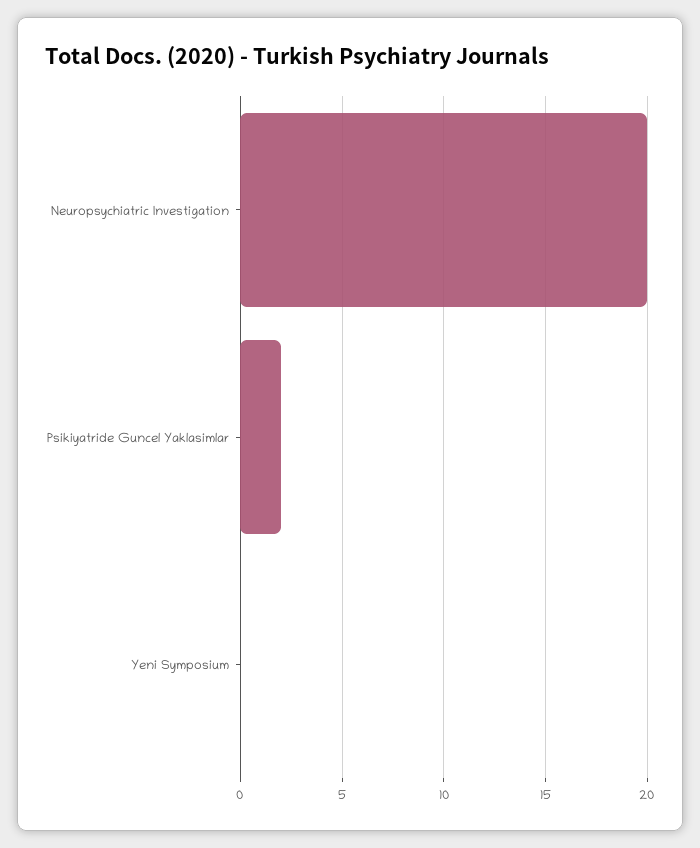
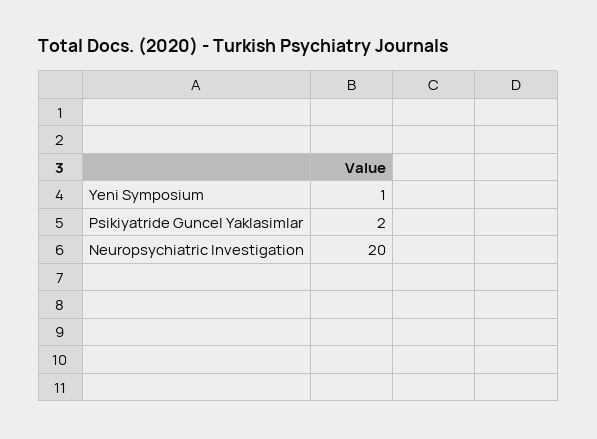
  {
    "Neuropsychiatric Investigation": 20,
    "Psikiyatride Guncel Yaklasimlar": 2,
-   "Yeni Symposium": 0
+   "Yeni Symposium": 1
  }

